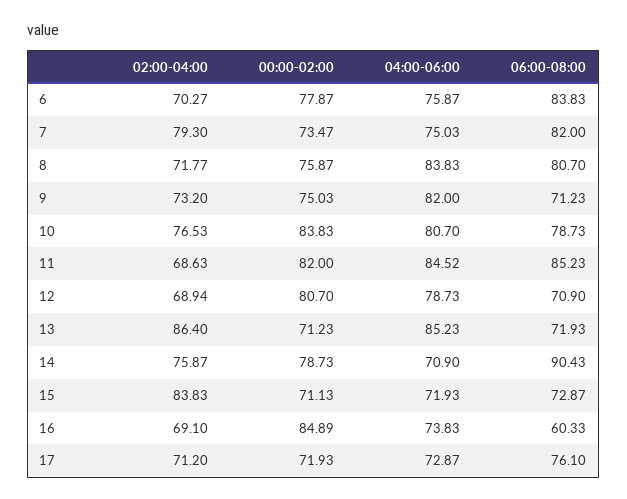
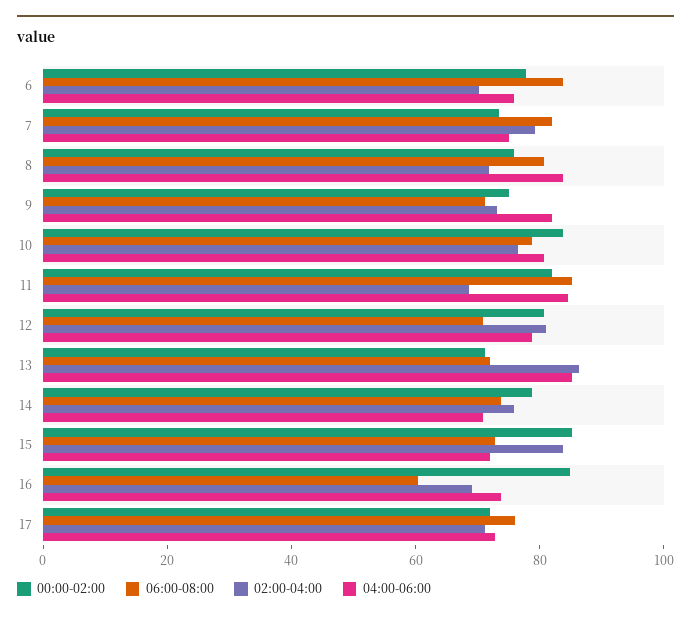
  {
    "02:00-04:00": {
      "6": 70.27,
      "7": 79.3,
      "8": 71.77,
      "9": 73.2,
      "10": 76.53,
      "11": 68.63,
-     "12": 68.94,
+     "12": 80,
      "13": 86.4,
      "14": 75.87,
      "15": 83.83,
      "16": 69.1,
      "17": 71.2
    },
    "00:00-02:00": {
      "6": 77.87,
      "7": 73.47,
      "8": 75.87,
      "9": 75.03,
      "10": 83.83,
      "11": 82,
      "12": 80.7,
      "13": 71.23,
      "14": 78.73,
-     "15": 71.13,
+     "15": 85,
      "16": 84.89,
      "17": 71.93
    },
    "04:00-06:00": {
      "6": 75.87,
      "7": 75.03,
      "8": 83.83,
      "9": 82,
      "10": 80.7,
      "11": 84.52,
      "12": 78.73,
      "13": 85.23,
      "14": 70.9,
      "15": 71.93,
      "16": 73.83,
      "17": 72.87
    },
    "06:00-08:00": {
      "6": 83.83,
      "7": 82,
      "8": 80.7,
      "9": 71.23,
      "10": 78.73,
      "11": 85.23,
      "12": 70.9,
      "13": 71.93,
-     "14": 90.43,
+     "14": 75,
      "15": 72.87,
      "16": 60.33,
      "17": 76.1
    }
  }

